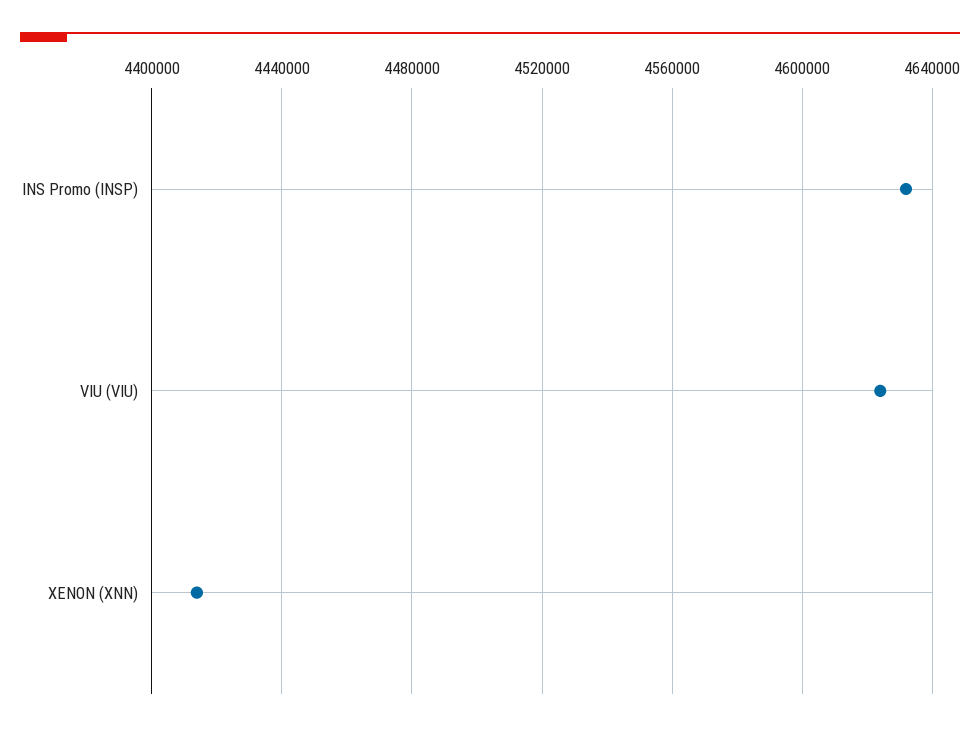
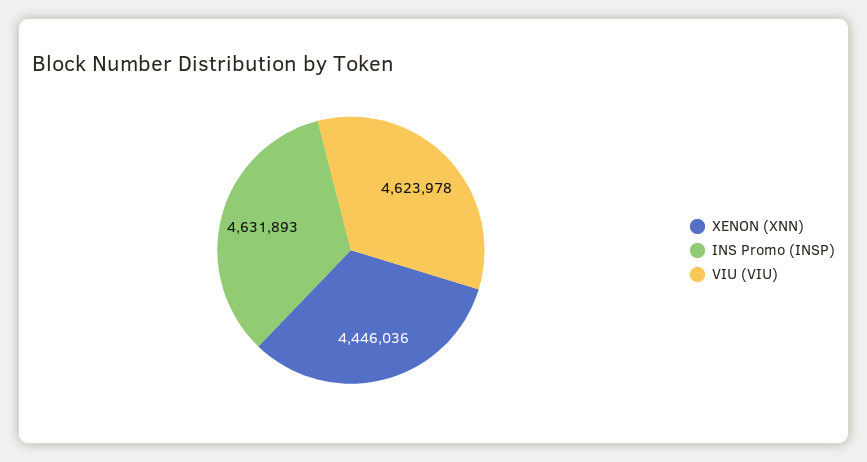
  {
    "INS Promo (INSP)": 4631893,
    "VIU (VIU)": 4623978,
-   "XENON (XNN)": 4415000
+   "XENON (XNN)": 4446036
  }

